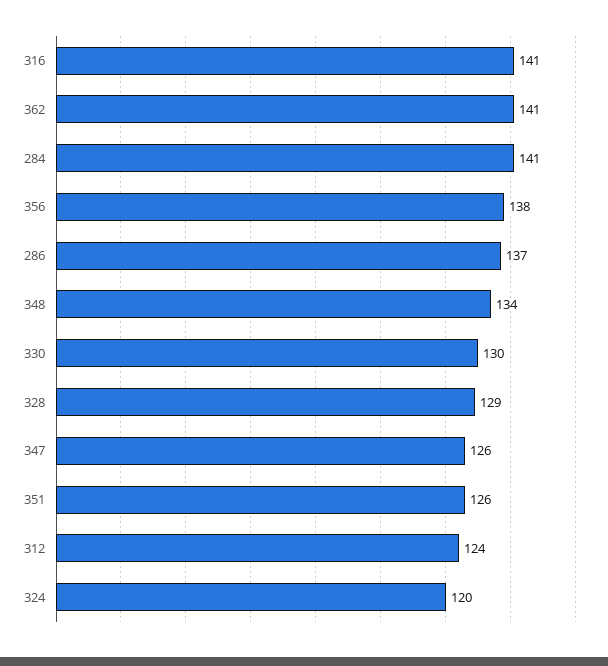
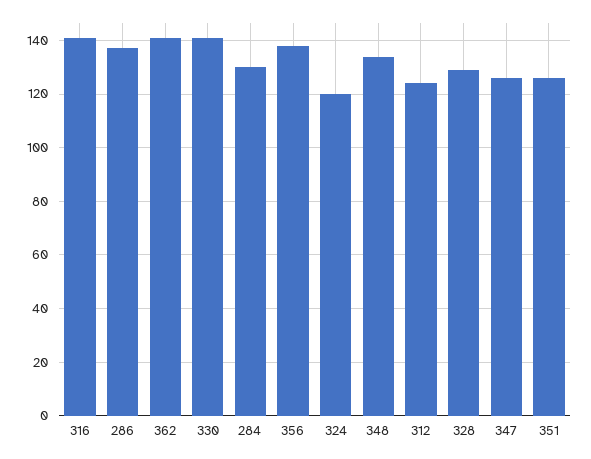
  {
    "316": 141,
    "362": 141,
-   "284": 141,
+   "284": 130,
    "356": 138,
    "286": 137,
    "348": 134,
-   "330": 130,
+   "330": 140,
    "328": 129,
    "347": 126,
    "351": 126,
    "312": 124,
    "324": 120
  }

